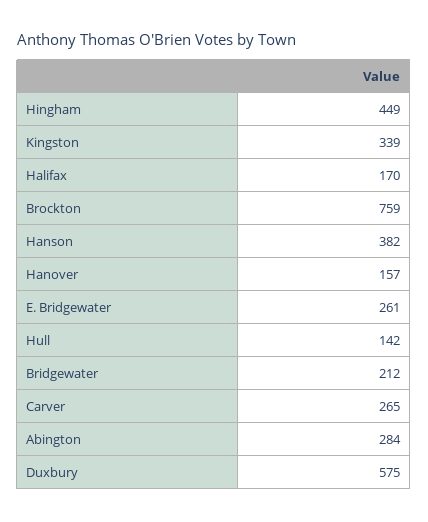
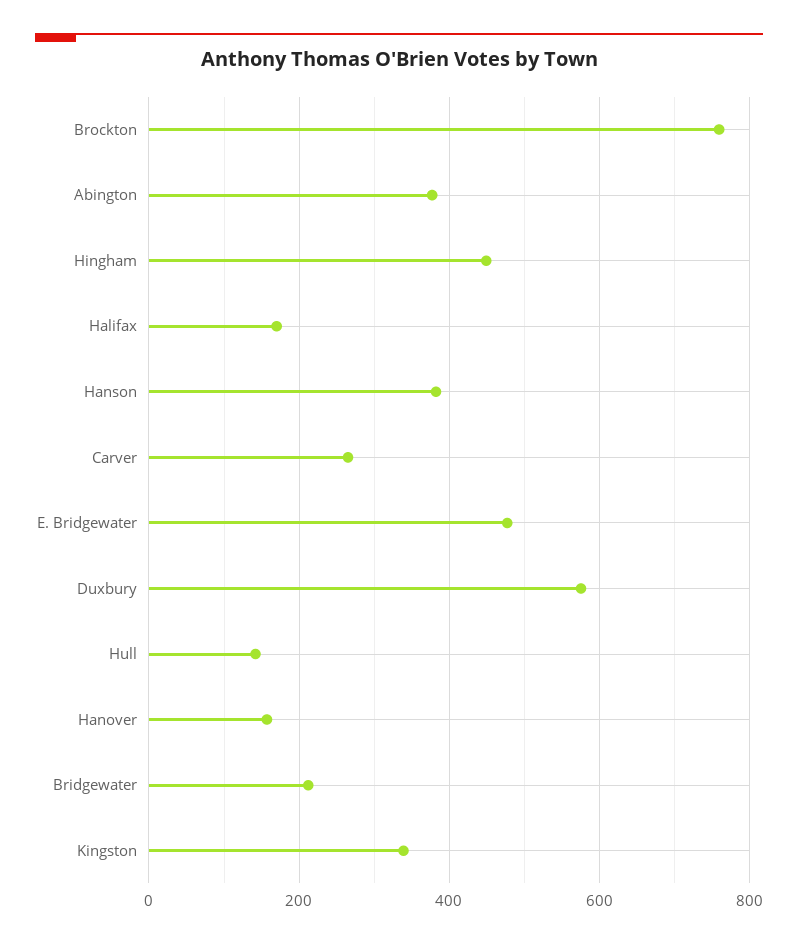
  {
    "Hingham": 449,
    "Kingston": 339,
    "Halifax": 170,
    "Brockton": 759,
    "Hanson": 382,
    "Hanover": 157,
-   "E. Bridgewater": 261,
+   "E. Bridgewater": 480,
    "Hull": 142,
    "Bridgewater": 212,
    "Carver": 265,
-   "Abington": 284,
+   "Abington": 380,
    "Duxbury": 575
  }

